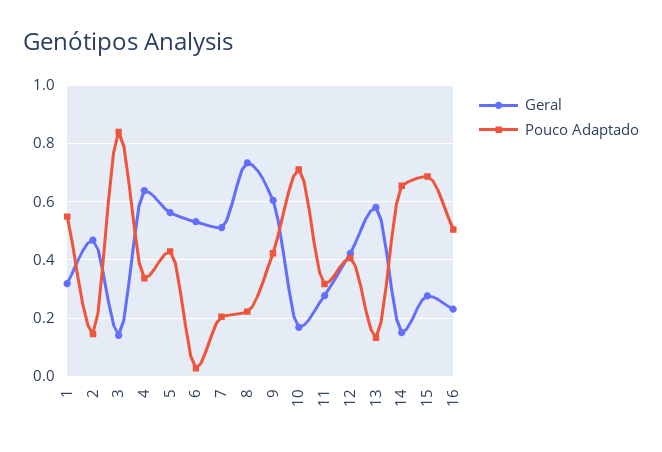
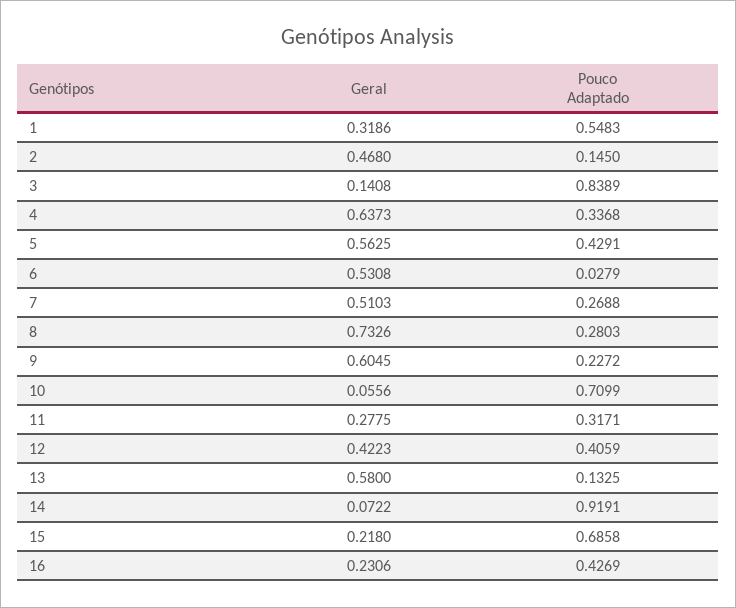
  {
    "Geral": {
      "1": 0.3186,
      "2": 0.468,
      "3": 0.1408,
      "4": 0.6373,
      "5": 0.5625,
      "6": 0.5308,
      "7": 0.5103,
      "8": 0.7326,
      "9": 0.6045,
-     "10": 0.175,
+     "10": 0.0556,
      "11": 0.2775,
      "12": 0.4223,
      "13": 0.58,
-     "14": 0.15,
+     "14": 0.0722,
-     "15": 0.275,
+     "15": 0.218,
      "16": 0.2306
    },
    "Pouco Adaptado": {
      "1": 0.5483,
      "2": 0.145,
      "3": 0.8389,
      "4": 0.3368,
      "5": 0.4291,
      "6": 0.0279,
-     "7": 0.2,
+     "7": 0.2688,
-     "8": 0.225,
+     "8": 0.2803,
-     "9": 0.425,
+     "9": 0.2272,
      "10": 0.7099,
      "11": 0.3171,
      "12": 0.4059,
      "13": 0.1325,
-     "14": 0.65,
+     "14": 0.9191,
      "15": 0.6858,
-     "16": 0.5
+     "16": 0.4269
    }
  }

